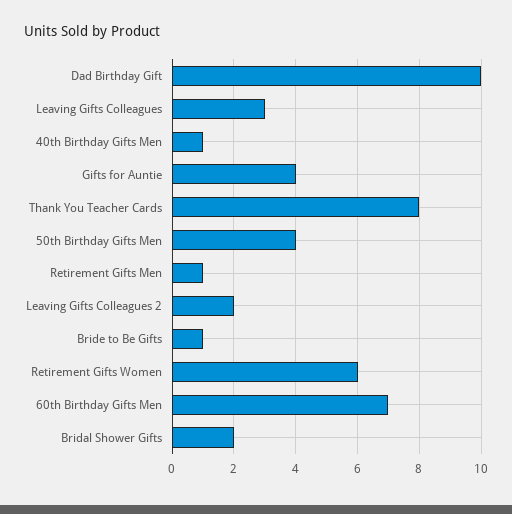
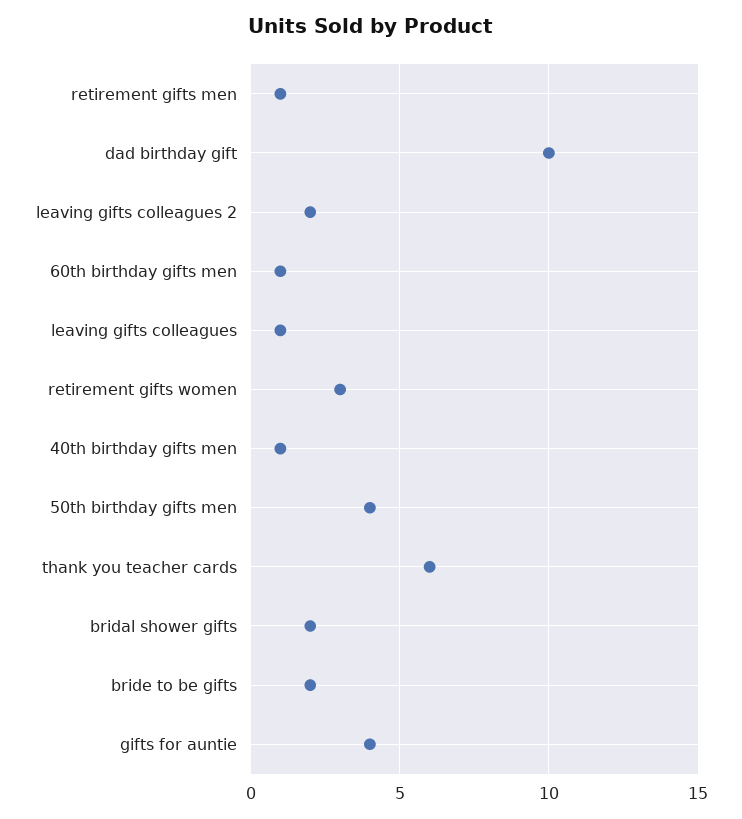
  {
    "Dad Birthday Gift": 10,
-   "Leaving Gifts Colleagues": 3,
+   "Leaving Gifts Colleagues": 1,
    "40th Birthday Gifts Men": 1,
    "Gifts for Auntie": 4,
-   "Thank You Teacher Cards": 8,
+   "Thank You Teacher Cards": 6,
    "50th Birthday Gifts Men": 4,
    "Retirement Gifts Men": 1,
    "Leaving Gifts Colleagues 2": 2,
-   "Bride to Be Gifts": 1,
+   "Bride to Be Gifts": 2,
-   "Retirement Gifts Women": 6,
+   "Retirement Gifts Women": 3,
-   "60th Birthday Gifts Men": 7,
+   "60th Birthday Gifts Men": 1,
    "Bridal Shower Gifts": 2
  }

